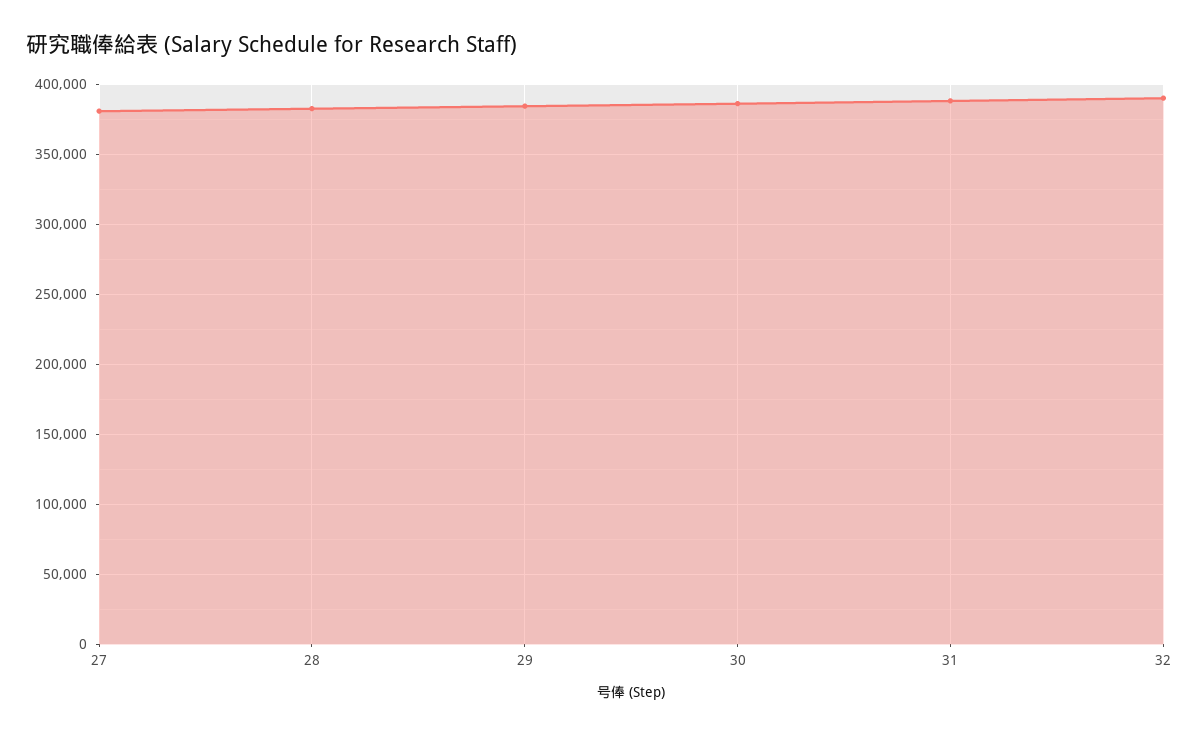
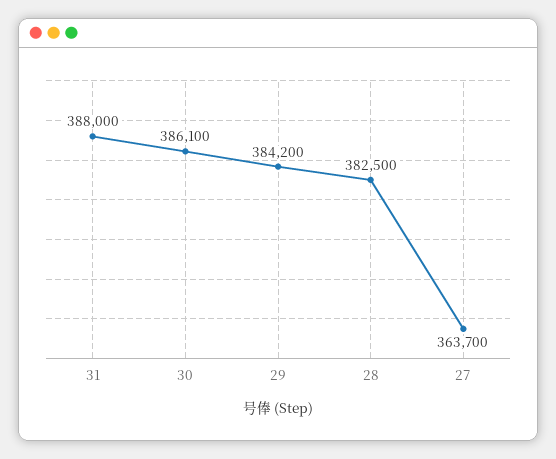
  {
-   "27": 380000,
+   "27": 363700,
    "28": 382500,
    "29": 384200,
    "30": 386100,
-   "31": 388000,
+   "31": 388000
-   "32": 390000
  }

